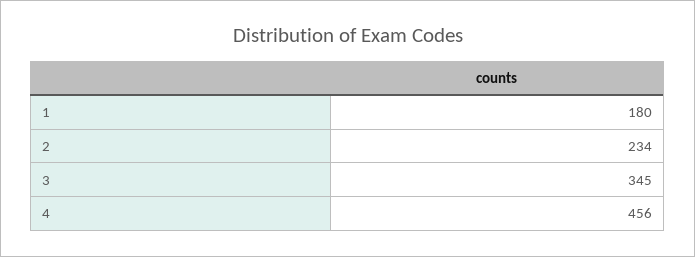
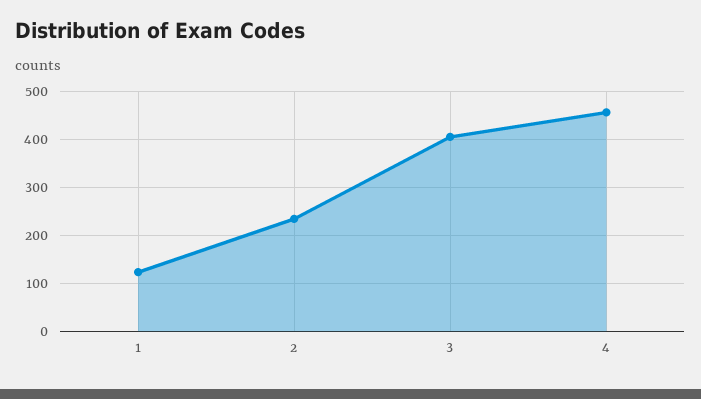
  {
-   "1": 180,
+   "1": 120,
    "2": 234,
-   "3": 345,
+   "3": 400,
    "4": 456
  }

